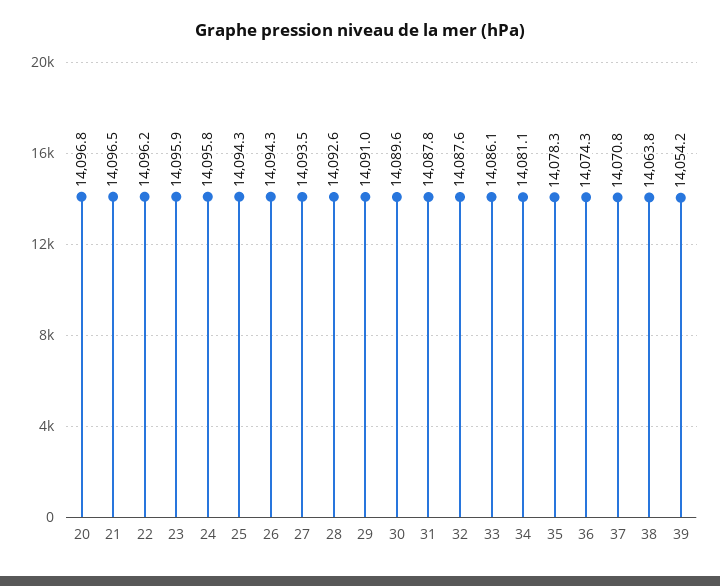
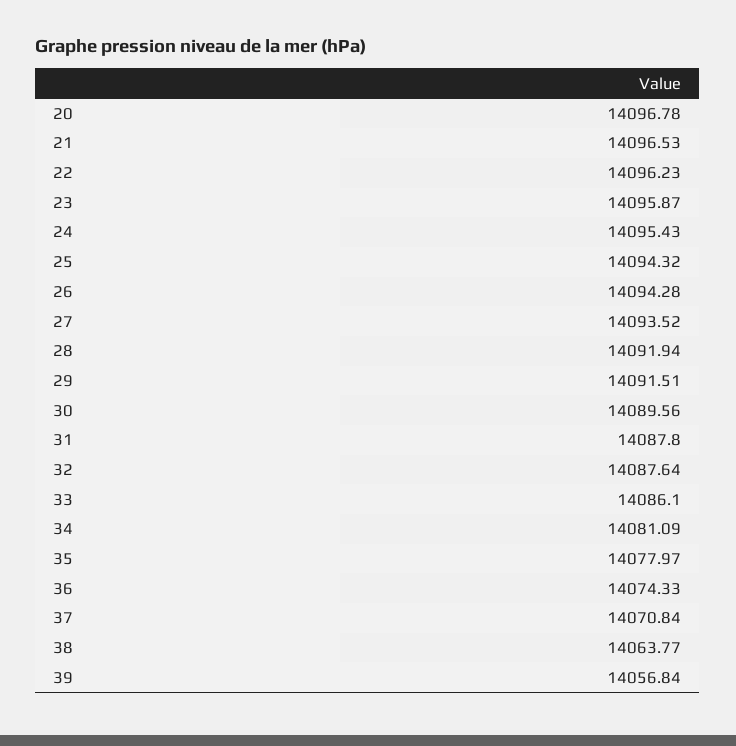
  {
    "20": 14096.78,
    "21": 14096.53,
    "22": 14096.23,
    "23": 14095.87,
-   "24": 14095.8,
+   "24": 14095.43,
    "25": 14094.32,
    "26": 14094.28,
    "27": 14093.52,
-   "28": 14092.6,
+   "28": 14091.94,
-   "29": 14091,
+   "29": 14091.51,
    "30": 14089.56,
    "31": 14087.8,
    "32": 14087.64,
    "33": 14086.1,
    "34": 14081.09,
-   "35": 14078.3,
+   "35": 14077.97,
    "36": 14074.33,
    "37": 14070.84,
    "38": 14063.77,
-   "39": 14054.2
+   "39": 14056.84
  }

